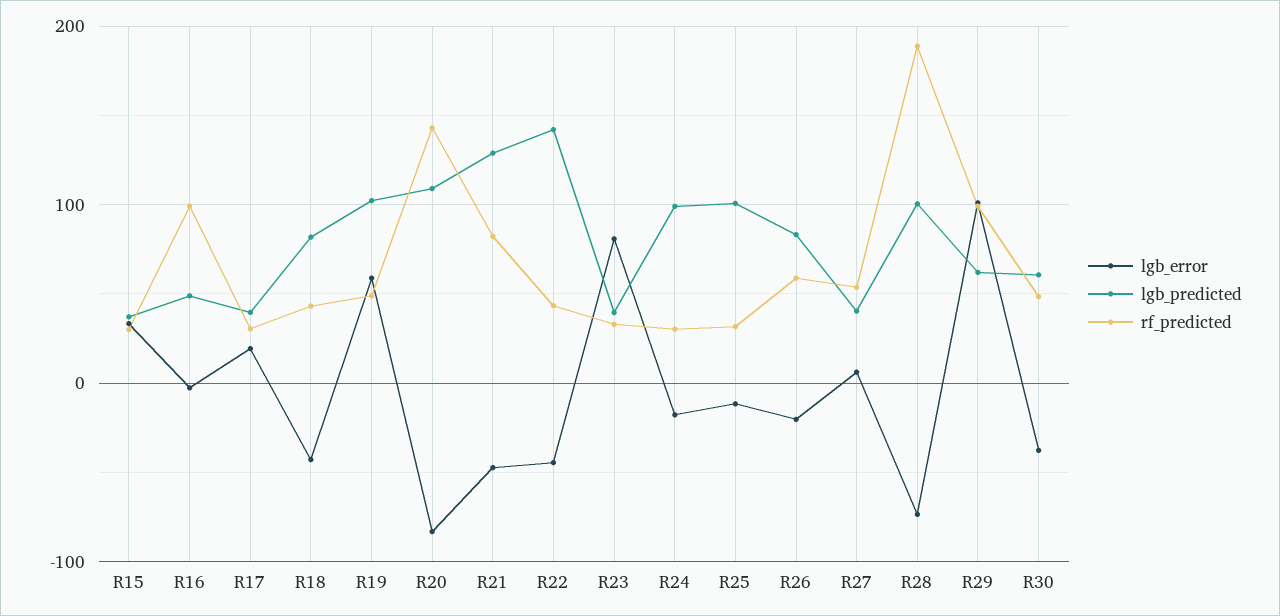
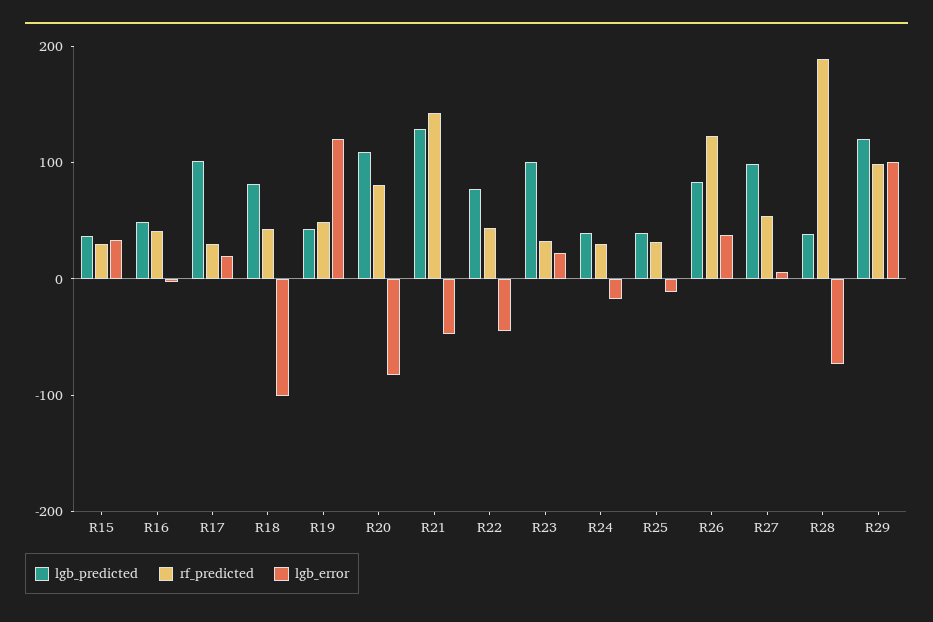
  {
    "lgb_error": {
      "R15": 30,
      "R16": 0,
      "R17": 20,
-     "R18": -40,
+     "R18": -100,
-     "R19": 60,
+     "R19": 120,
      "R20": -80,
      "R21": -50,
      "R22": -40,
-     "R23": 80,
+     "R23": 20,
      "R24": -20,
      "R25": -10,
-     "R26": -20,
+     "R26": 40,
      "R27": 10,
      "R28": -70,
-     "R29": 100,
+     "R29": 100
-     "R30": -40
    },
    "lgb_predicted": {
      "R15": 40,
      "R16": 50,
-     "R17": 40,
+     "R17": 100,
      "R18": 80,
-     "R19": 100,
+     "R19": 40,
      "R20": 110,
      "R21": 130,
-     "R22": 140,
+     "R22": 80,
-     "R23": 40,
+     "R23": 100,
-     "R24": 100,
+     "R24": 40,
-     "R25": 100,
+     "R25": 40,
      "R26": 80,
-     "R27": 40,
+     "R27": 100,
-     "R28": 100,
+     "R28": 40,
-     "R29": 60,
+     "R29": 120
-     "R30": 60
    },
    "rf_predicted": {
      "R15": 30,
-     "R16": 100,
+     "R16": 40,
      "R17": 30,
      "R18": 40,
      "R19": 50,
-     "R20": 140,
+     "R20": 80,
-     "R21": 80,
+     "R21": 140,
      "R22": 40,
      "R23": 30,
      "R24": 30,
      "R25": 30,
-     "R26": 60,
+     "R26": 120,
      "R27": 50,
      "R28": 190,
-     "R29": 100,
+     "R29": 100
-     "R30": 50
    }
  }

